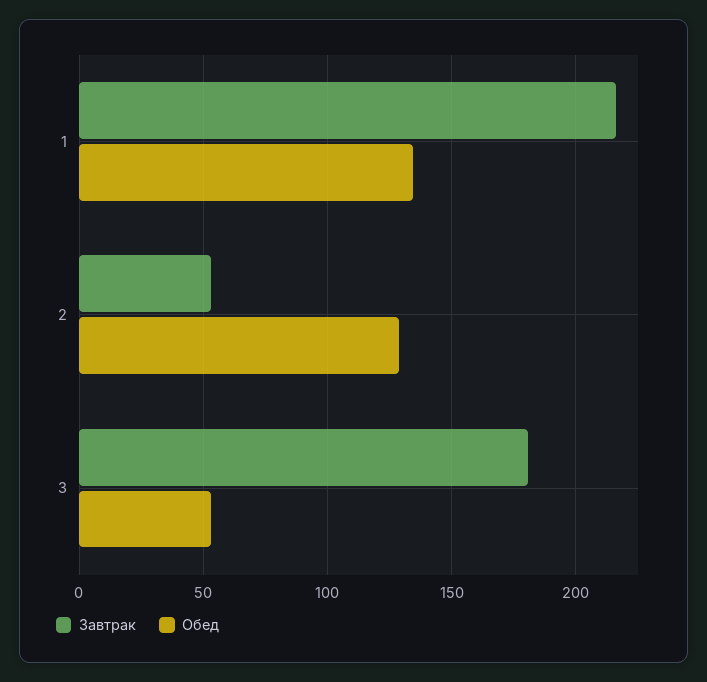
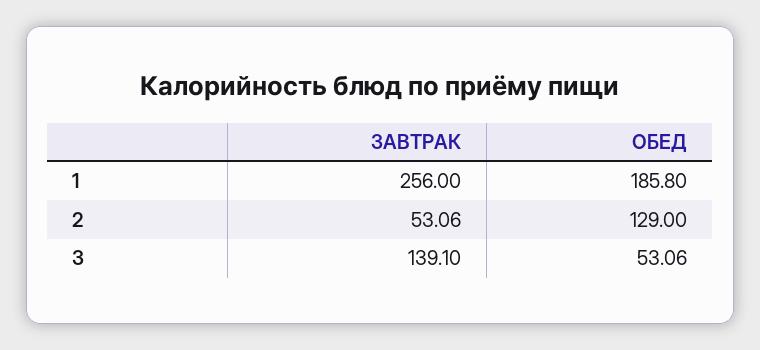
  {
    "Завтрак": {
-     "1": 215,
+     "1": 256,
      "2": 53.06,
-     "3": 180
+     "3": 139.1
    },
    "Обед": {
-     "1": 135,
+     "1": 185.8,
      "2": 129,
      "3": 53.06
    }
  }

